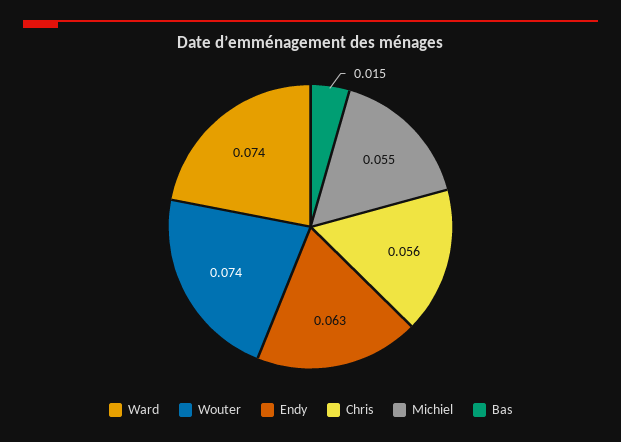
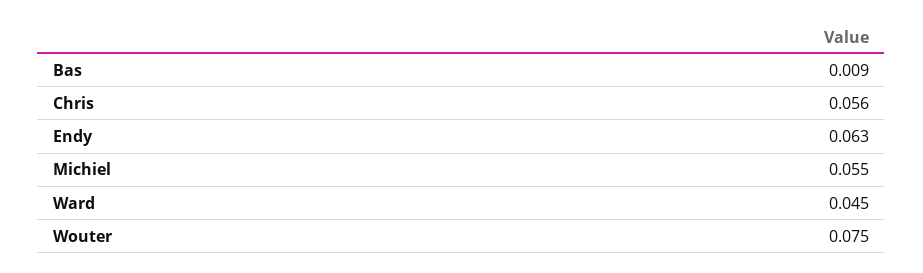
  {
-   "Ward": 0.074,
+   "Ward": 0.045,
-   "Wouter": 0.074,
+   "Wouter": 0.075,
    "Endy": 0.063,
    "Chris": 0.056,
    "Michiel": 0.055,
-   "Bas": 0.015
+   "Bas": 0.009
  }

